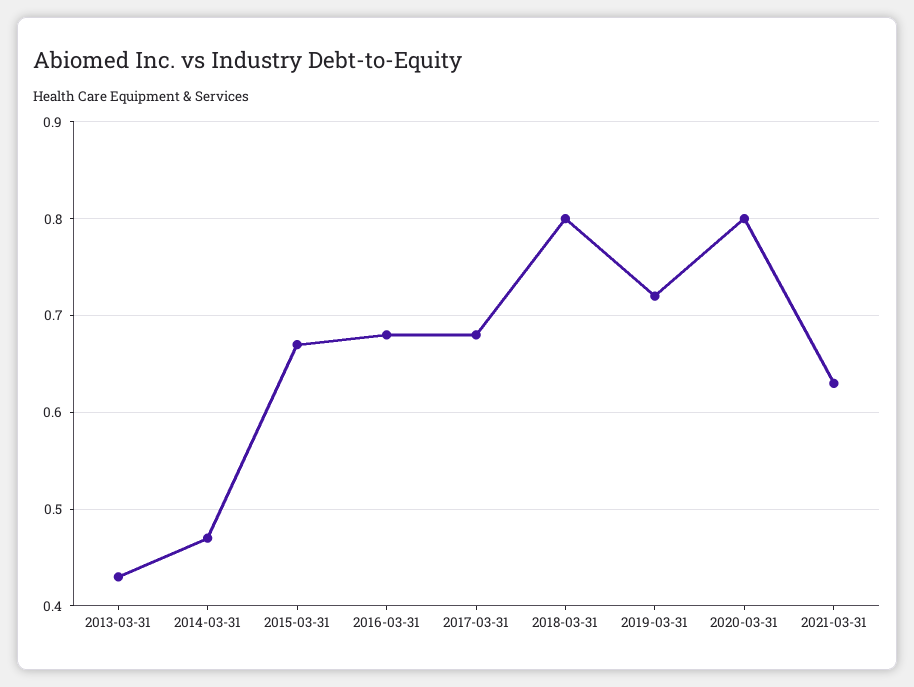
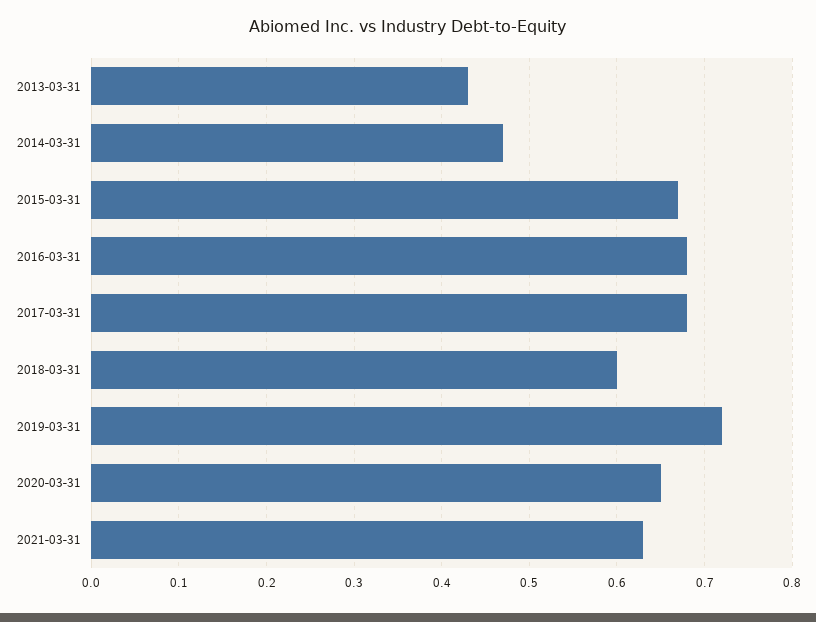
  {
    "2013-03-31": 0.43,
    "2014-03-31": 0.47,
    "2015-03-31": 0.67,
    "2016-03-31": 0.68,
    "2017-03-31": 0.68,
-   "2018-03-31": 0.8,
+   "2018-03-31": 0.6,
    "2019-03-31": 0.72,
-   "2020-03-31": 0.8,
+   "2020-03-31": 0.65,
    "2021-03-31": 0.63
  }

